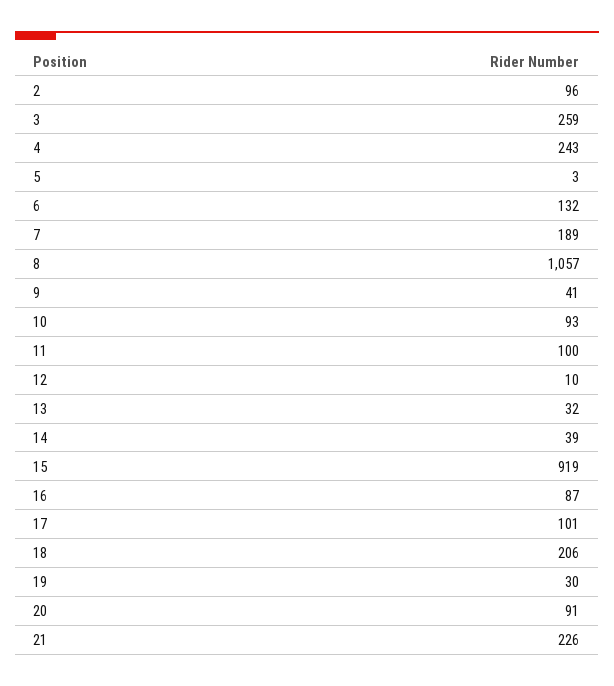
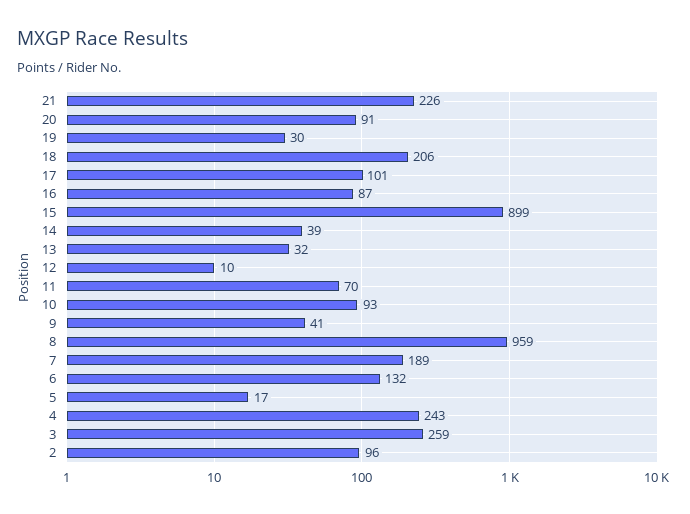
  {
    "2": 96,
    "3": 259,
    "4": 243,
-   "5": 3,
+   "5": 17,
    "6": 132,
    "7": 189,
-   "8": 1057,
+   "8": 959,
    "9": 41,
    "10": 93,
-   "11": 100,
+   "11": 70,
    "12": 10,
    "13": 32,
    "14": 39,
-   "15": 919,
+   "15": 899,
    "16": 87,
    "17": 101,
    "18": 206,
    "19": 30,
    "20": 91,
    "21": 226
  }

